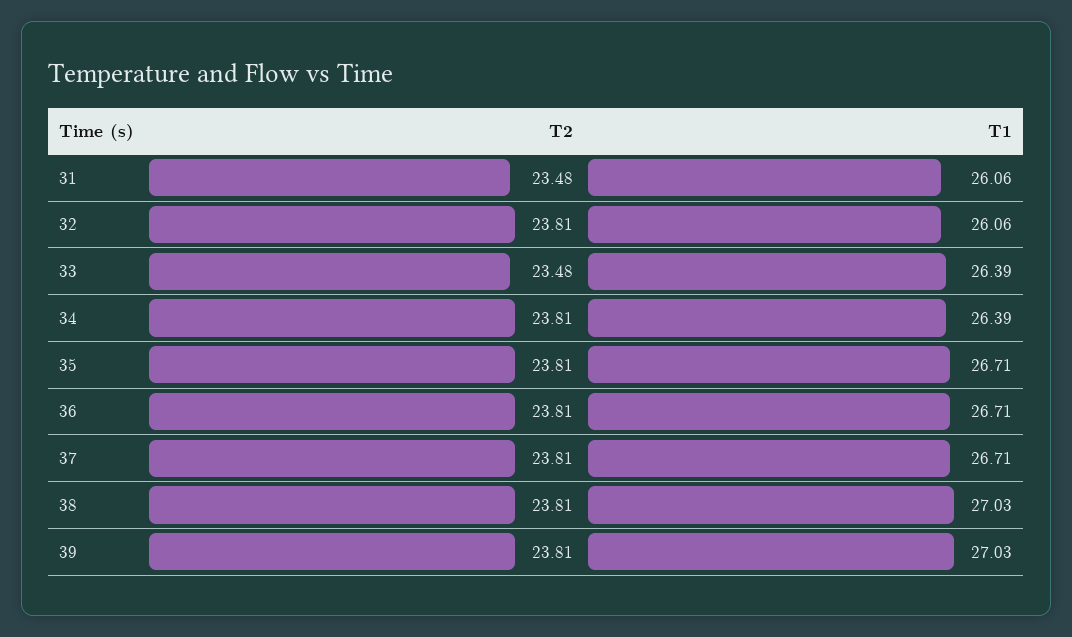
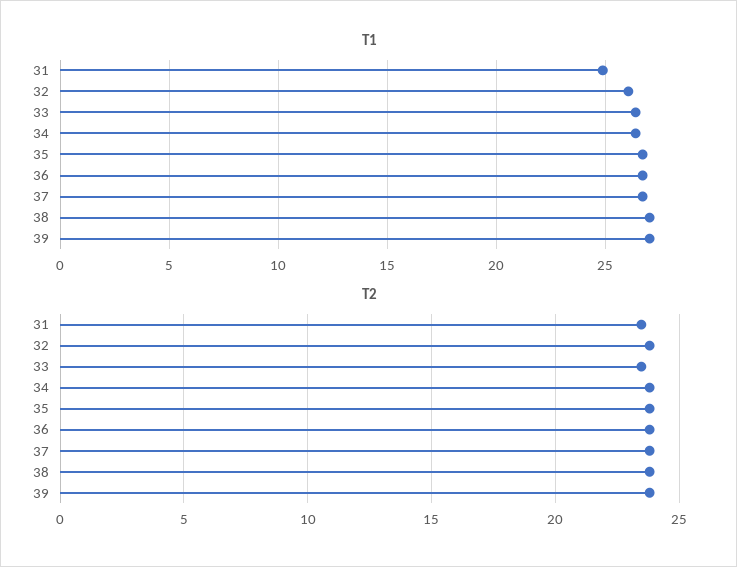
  {
    "T2": {
      "31": 23.48,
      "32": 23.81,
      "33": 23.48,
      "34": 23.81,
      "35": 23.81,
      "36": 23.81,
      "37": 23.81,
      "38": 23.81,
      "39": 23.81
    },
    "T1": {
-     "31": 26.06,
+     "31": 25,
      "32": 26.06,
      "33": 26.39,
      "34": 26.39,
      "35": 26.71,
      "36": 26.71,
      "37": 26.71,
      "38": 27.03,
      "39": 27.03
    }
  }

